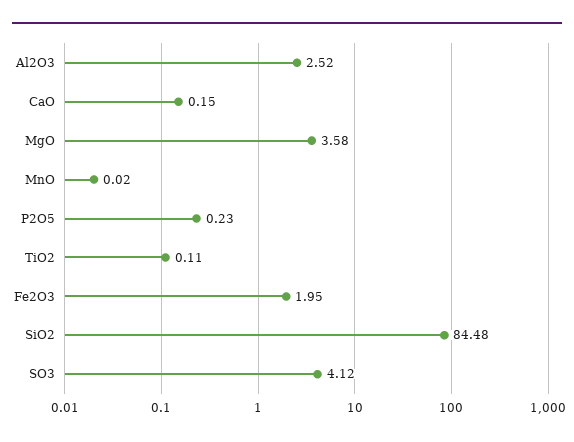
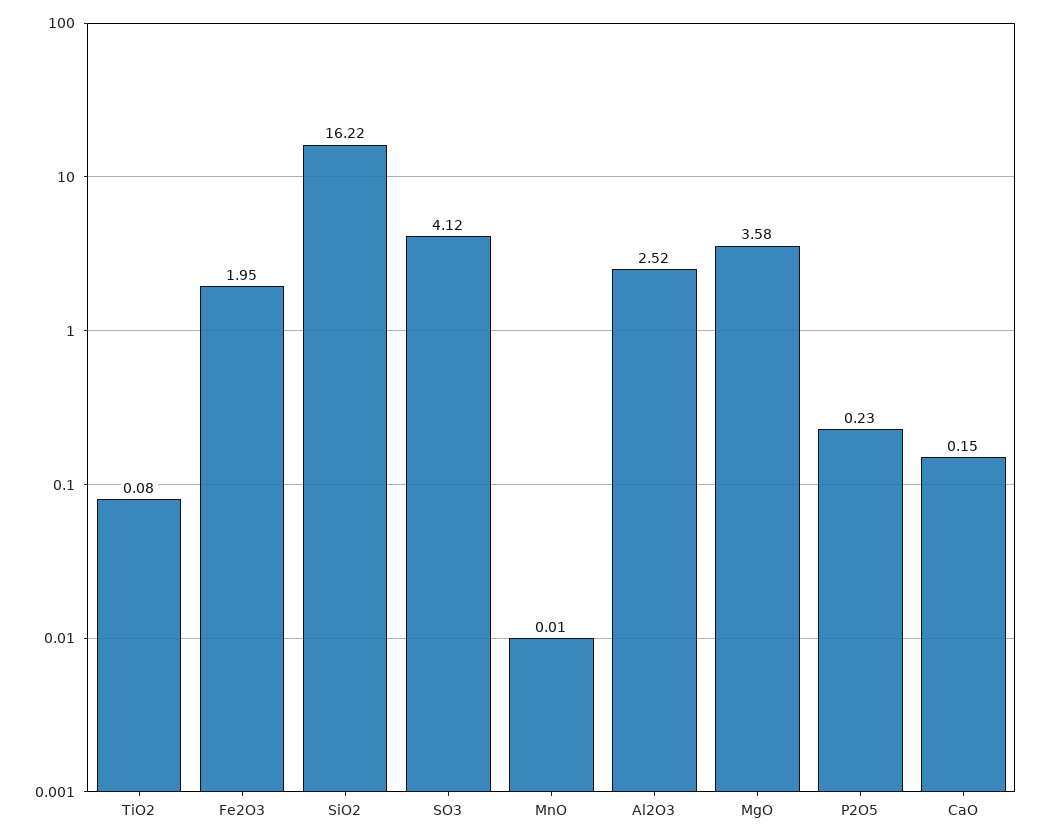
  {
    "Al2O3": 2.52,
    "CaO": 0.15,
    "MgO": 3.58,
-   "MnO": 0.02,
+   "MnO": 0.01,
    "P2O5": 0.23,
-   "TiO2": 0.11,
+   "TiO2": 0.08,
    "Fe2O3": 1.95,
-   "SiO2": 84.48,
+   "SiO2": 16.22,
    "SO3": 4.12
  }

